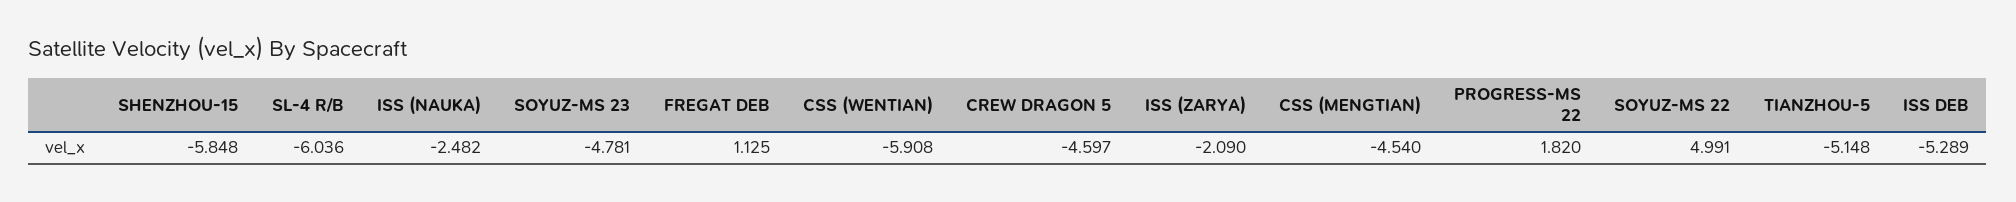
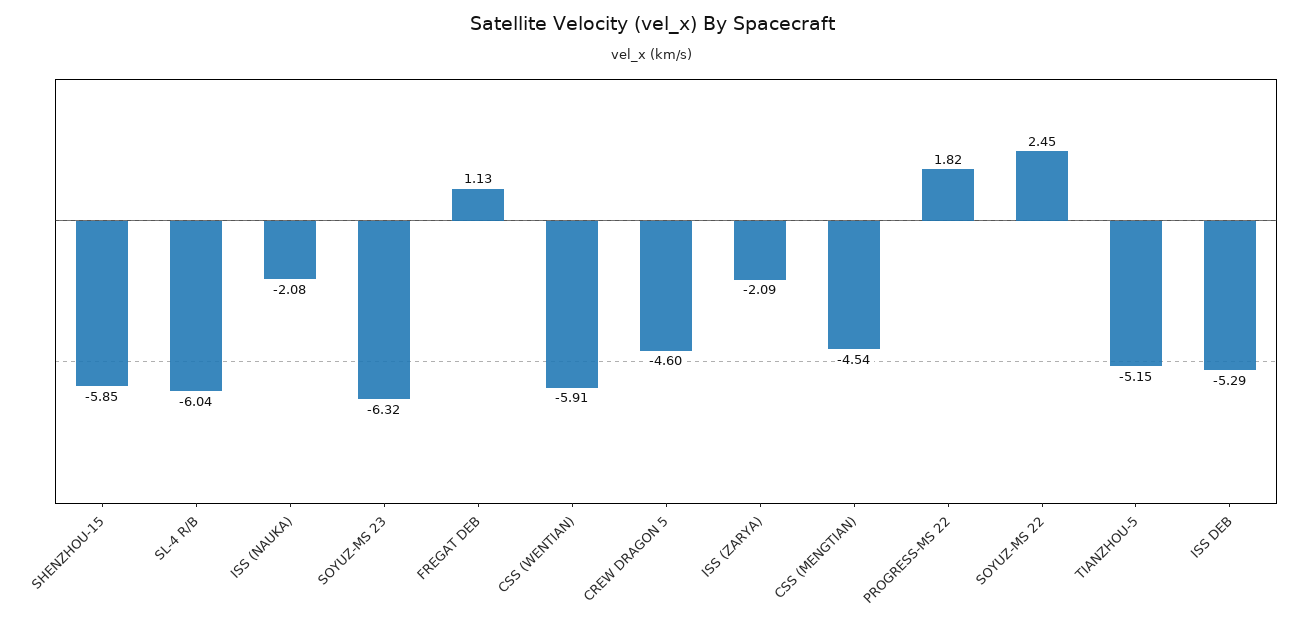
  {
    "SHENZHOU-15": -5.848,
    "SL-4 R/B": -6.036,
-   "ISS (NAUKA)": -2.482,
+   "ISS (NAUKA)": -2.08,
-   "SOYUZ-MS 23": -4.781,
+   "SOYUZ-MS 23": -6.32,
    "FREGAT DEB": 1.125,
    "CSS (WENTIAN)": -5.908,
    "CREW DRAGON 5": -4.597,
    "ISS (ZARYA)": -2.09,
    "CSS (MENGTIAN)": -4.54,
    "PROGRESS-MS 22": 1.82,
-   "SOYUZ-MS 22": 4.991,
+   "SOYUZ-MS 22": 2.45,
    "TIANZHOU-5": -5.148,
    "ISS DEB": -5.289
  }

